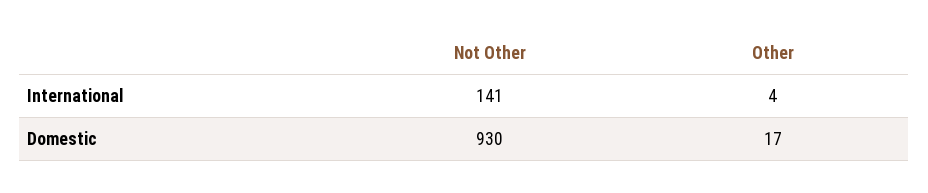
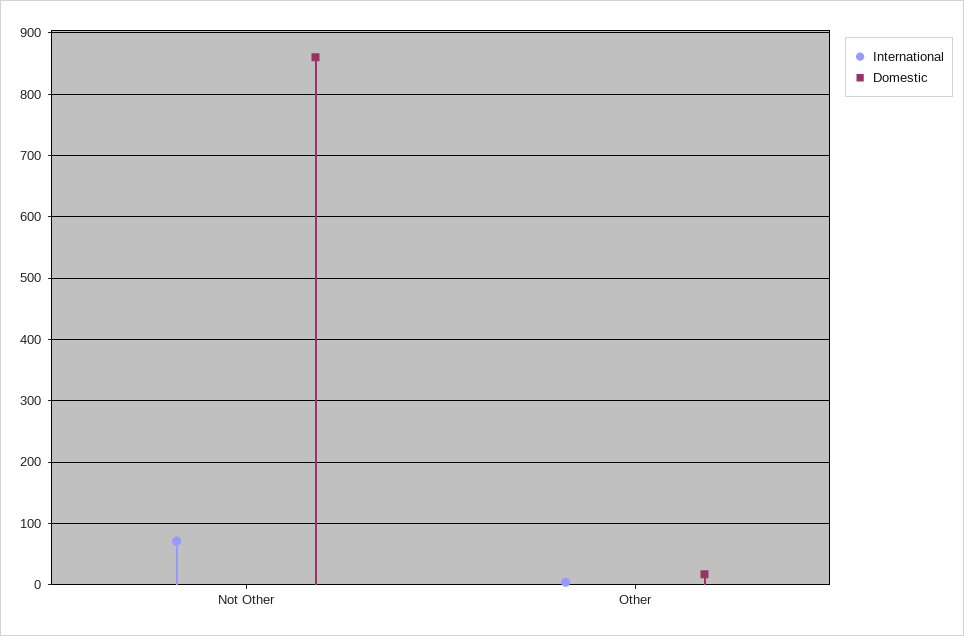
  {
    "International": {
-     "Not Other": 141,
+     "Not Other": 70,
      "Other": 4
    },
    "Domestic": {
-     "Not Other": 930,
+     "Not Other": 860,
      "Other": 17
    }
  }

